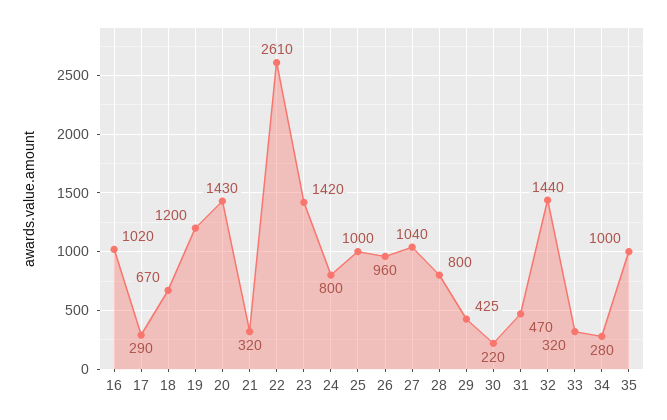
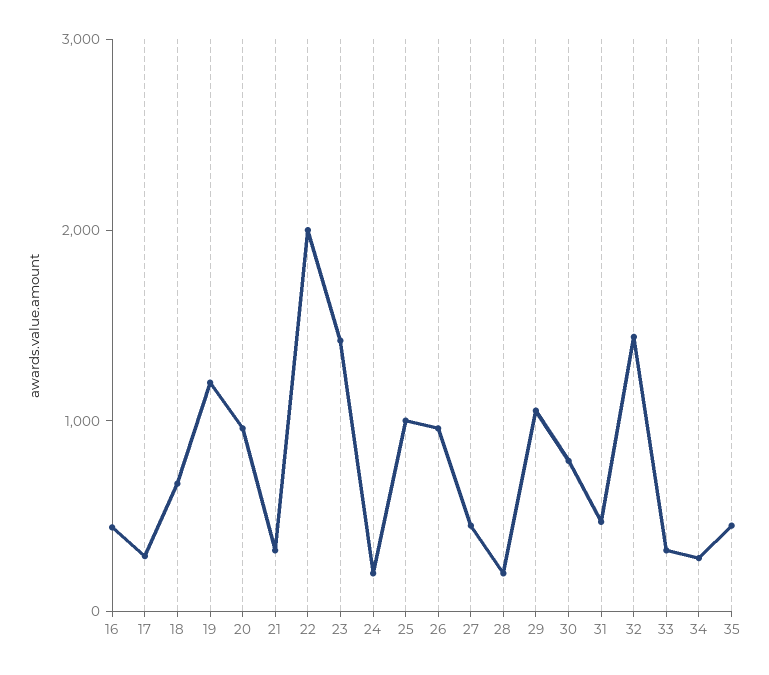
  {
-   "16": 1020,
+   "16": 400,
    "17": 290,
    "18": 670,
    "19": 1200,
-   "20": 1430,
+   "20": 1000,
    "21": 320,
-   "22": 2610,
+   "22": 2000,
    "23": 1420,
-   "24": 800,
+   "24": 200,
    "25": 1000,
    "26": 960,
-   "27": 1040,
+   "27": 400,
-   "28": 800,
+   "28": 200,
-   "29": 425,
+   "29": 1000,
-   "30": 220,
+   "30": 800,
    "31": 470,
    "32": 1440,
    "33": 320,
    "34": 280,
-   "35": 1000
+   "35": 400
  }

